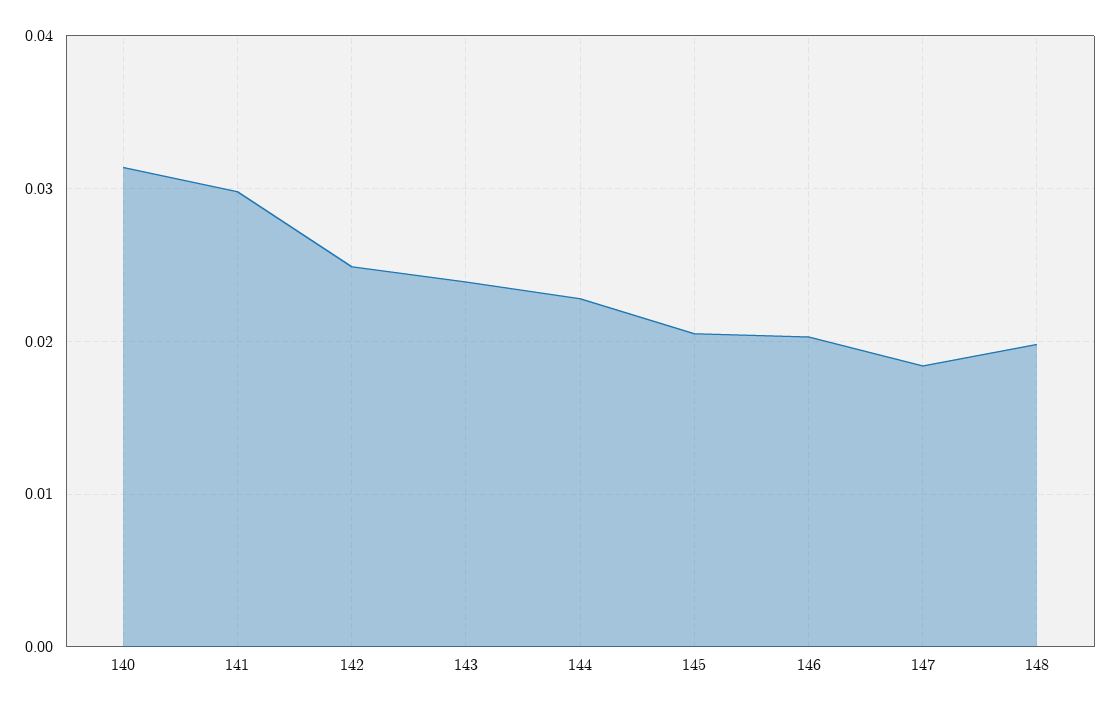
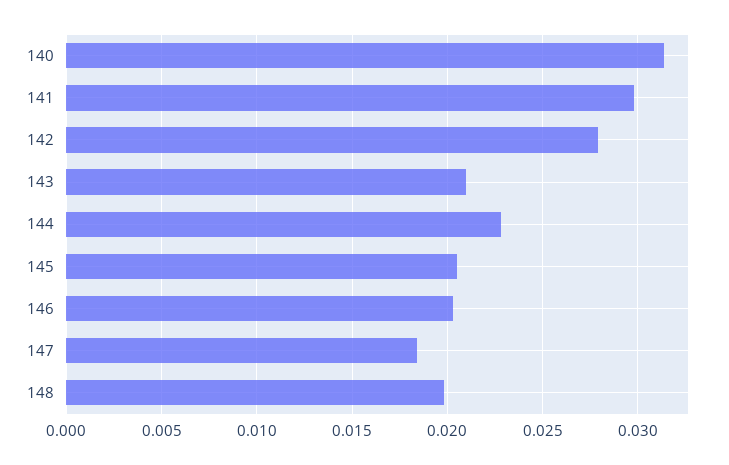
  {
    "140": 0.0315,
    "141": 0.03,
-   "142": 0.025,
+   "142": 0.028,
-   "143": 0.024,
+   "143": 0.021,
    "144": 0.023,
    "145": 0.0205,
    "146": 0.0205,
    "147": 0.0185,
    "148": 0.02
  }

